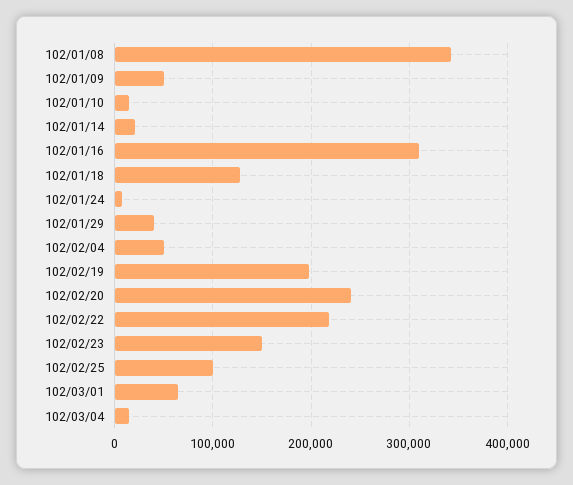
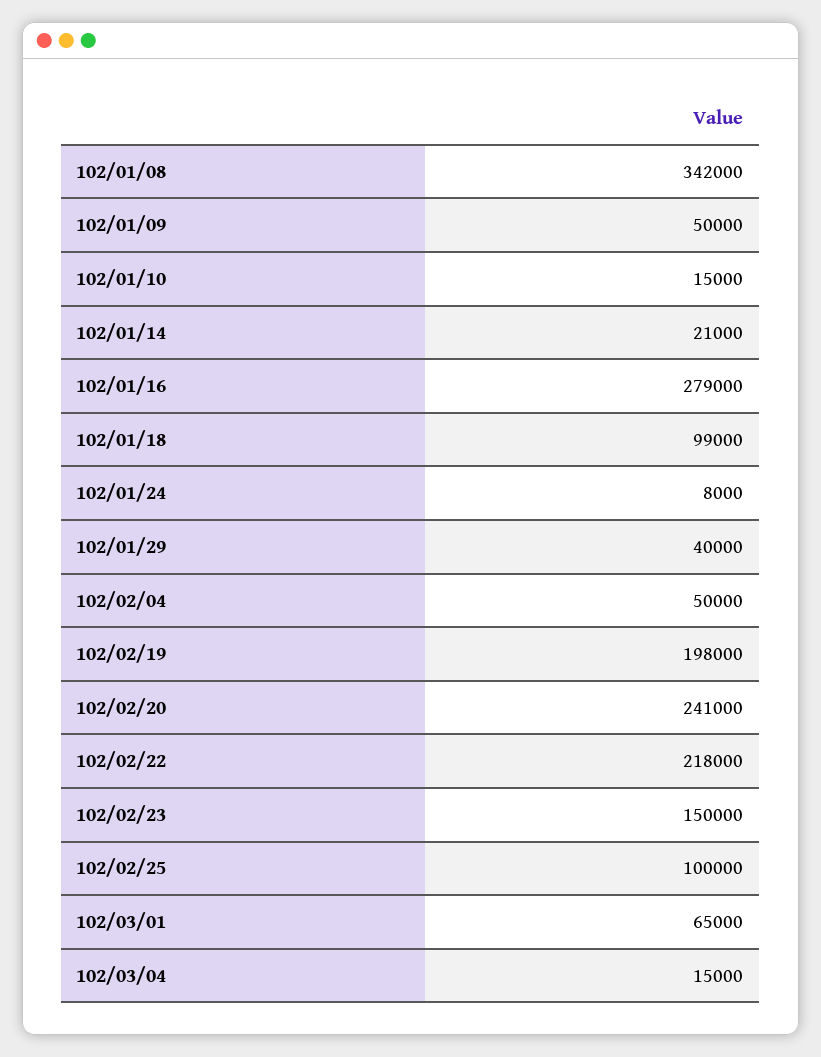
  {
    "102/01/08": 342000,
    "102/01/09": 50000,
    "102/01/10": 15000,
    "102/01/14": 21000,
-   "102/01/16": 310000,
+   "102/01/16": 279000,
-   "102/01/18": 130000,
+   "102/01/18": 99000,
    "102/01/24": 8000,
    "102/01/29": 40000,
    "102/02/04": 50000,
    "102/02/19": 198000,
    "102/02/20": 241000,
    "102/02/22": 218000,
    "102/02/23": 150000,
    "102/02/25": 100000,
    "102/03/01": 65000,
    "102/03/04": 15000
  }

